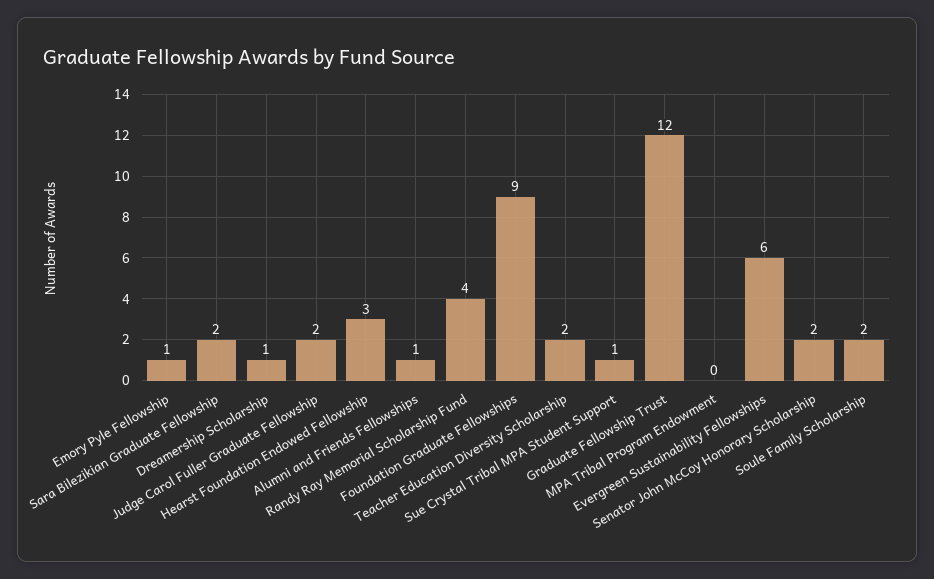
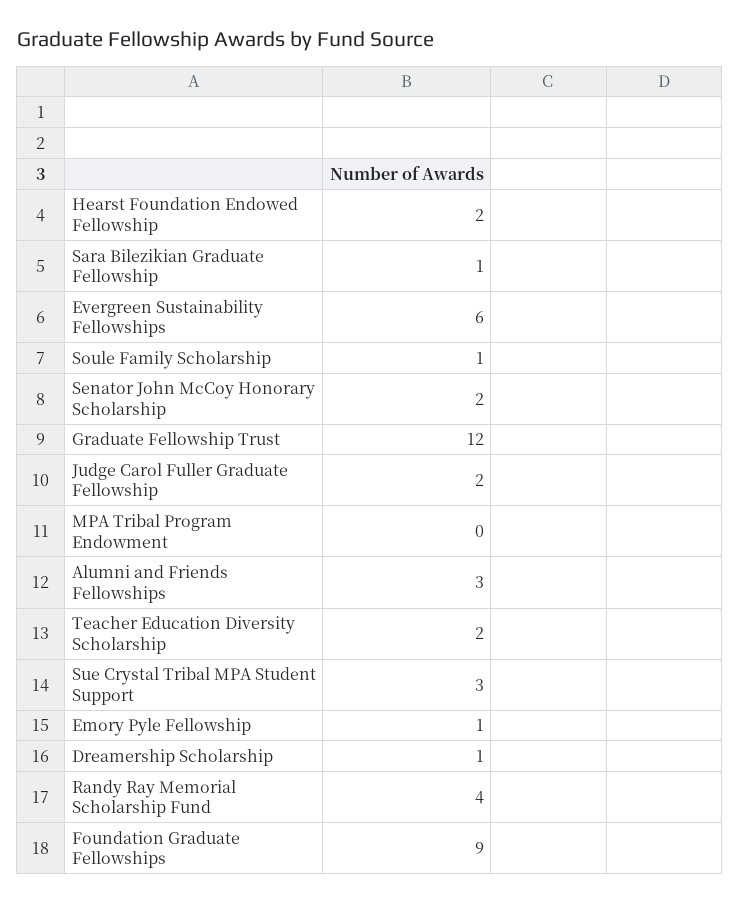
  {
    "Emory Pyle Fellowship": 1,
-   "Sara Bilezikian Graduate Fellowship": 2,
+   "Sara Bilezikian Graduate Fellowship": 1,
    "Dreamership Scholarship": 1,
    "Judge Carol Fuller Graduate Fellowship": 2,
-   "Hearst Foundation Endowed Fellowship": 3,
+   "Hearst Foundation Endowed Fellowship": 2,
-   "Alumni and Friends Fellowships": 1,
+   "Alumni and Friends Fellowships": 3,
    "Randy Ray Memorial Scholarship Fund": 4,
    "Foundation Graduate Fellowships": 9,
    "Teacher Education Diversity Scholarship": 2,
-   "Sue Crystal Tribal MPA Student Support": 1,
+   "Sue Crystal Tribal MPA Student Support": 3,
    "Graduate Fellowship Trust": 12,
    "MPA Tribal Program Endowment": 0,
    "Evergreen Sustainability Fellowships": 6,
    "Senator John McCoy Honorary Scholarship": 2,
-   "Soule Family Scholarship": 2
+   "Soule Family Scholarship": 1
  }

